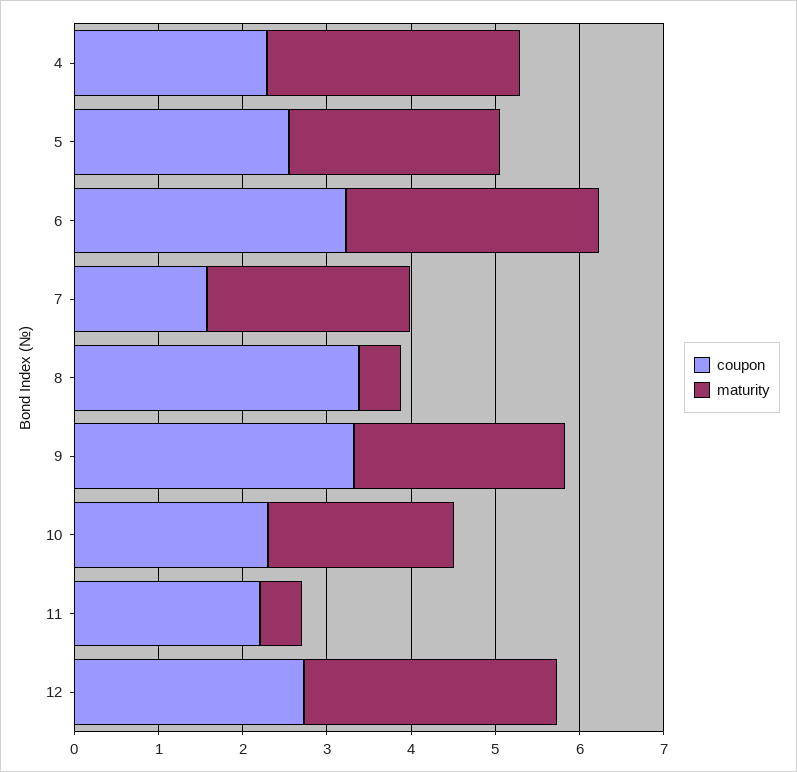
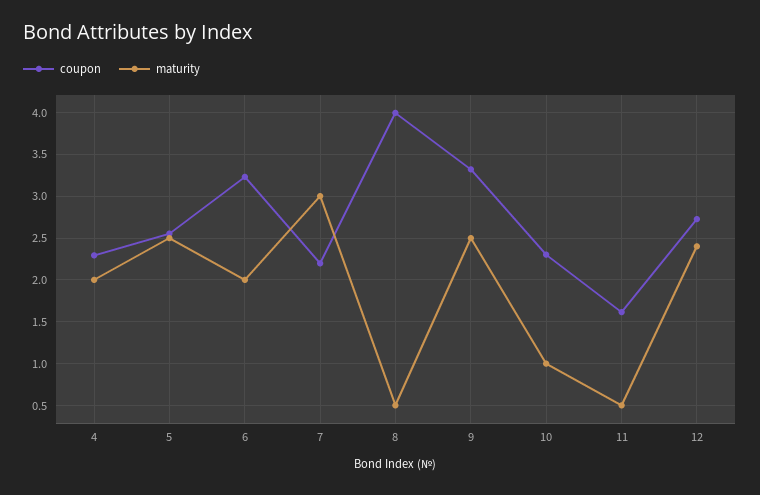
  {
    "coupon": {
      "4": 2.3,
      "5": 2.6,
      "6": 3.2,
-     "7": 1.6,
+     "7": 2.2,
-     "8": 3.4,
+     "8": 4,
      "9": 3.3,
      "10": 2.3,
-     "11": 2.2,
+     "11": 1.6,
      "12": 2.7
    },
    "maturity": {
-     "4": 3,
+     "4": 2,
      "5": 2.5,
-     "6": 3,
+     "6": 2,
-     "7": 2.4,
+     "7": 3,
      "8": 0.5,
      "9": 2.5,
-     "10": 2.2,
+     "10": 1,
      "11": 0.5,
-     "12": 3
+     "12": 2.4
    }
  }

